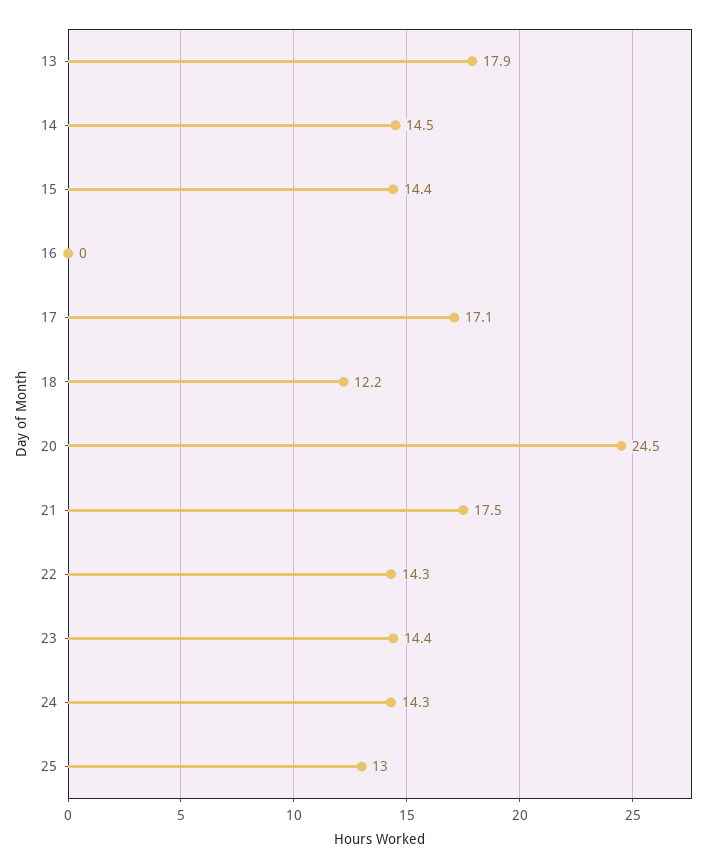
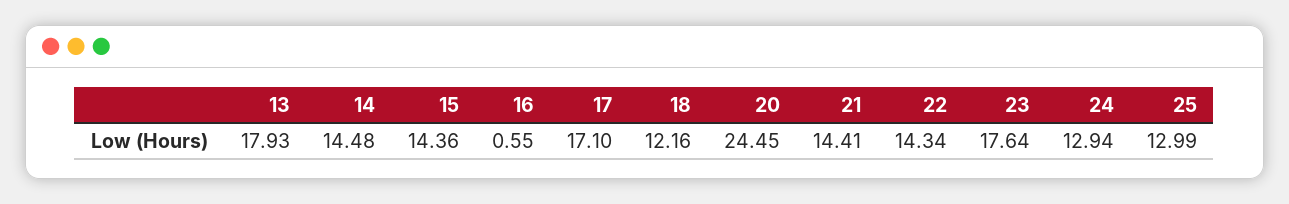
  {
    "13": 17.93,
    "14": 14.48,
    "15": 14.36,
-   "16": 0,
+   "16": 0.55,
    "17": 17.1,
    "18": 12.16,
    "20": 24.45,
-   "21": 17.5,
+   "21": 14.41,
    "22": 14.34,
-   "23": 14.4,
+   "23": 17.64,
-   "24": 14.3,
+   "24": 12.94,
    "25": 12.99
  }

